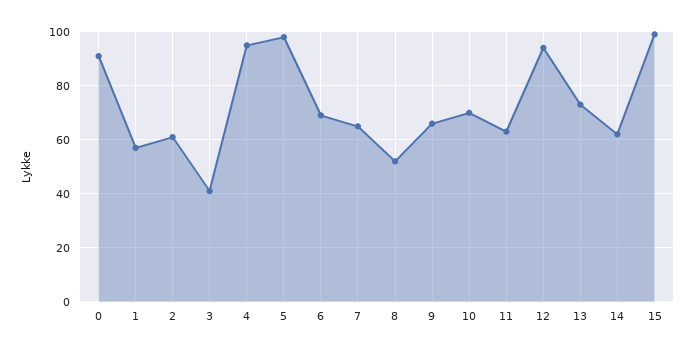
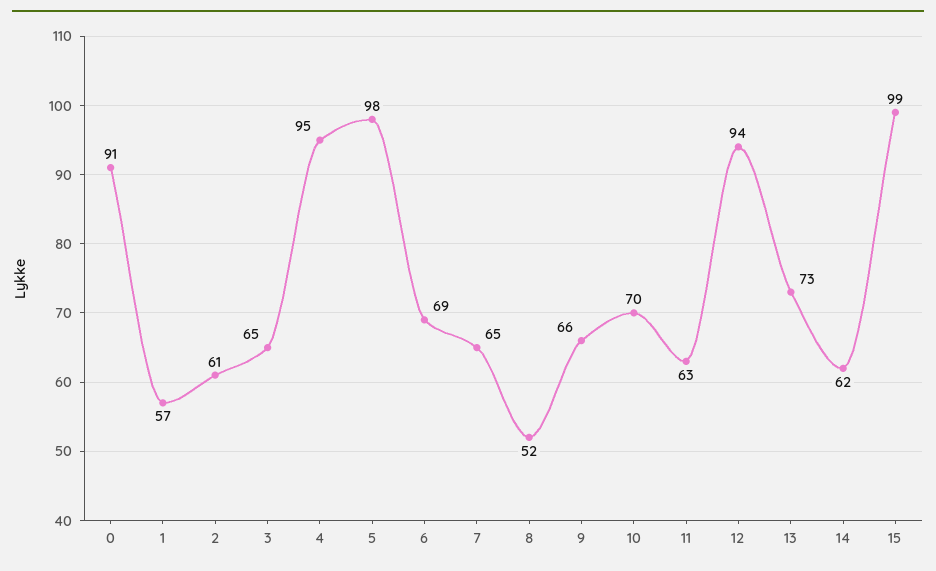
  {
    "0": 91,
    "1": 57,
    "2": 61,
-   "3": 40,
+   "3": 65,
    "4": 95,
    "5": 98,
    "6": 69,
    "7": 65,
    "8": 52,
    "9": 66,
    "10": 70,
    "11": 63,
    "12": 94,
    "13": 73,
    "14": 62,
    "15": 99
  }

